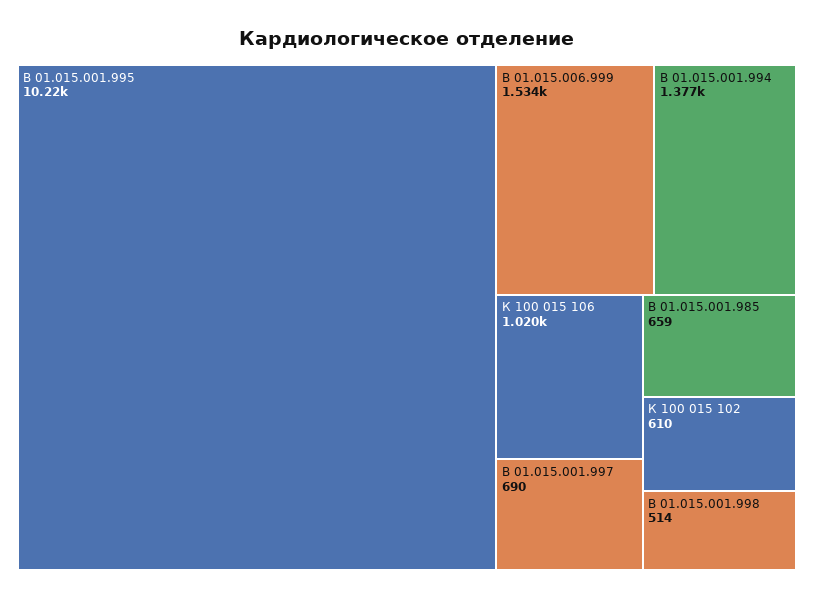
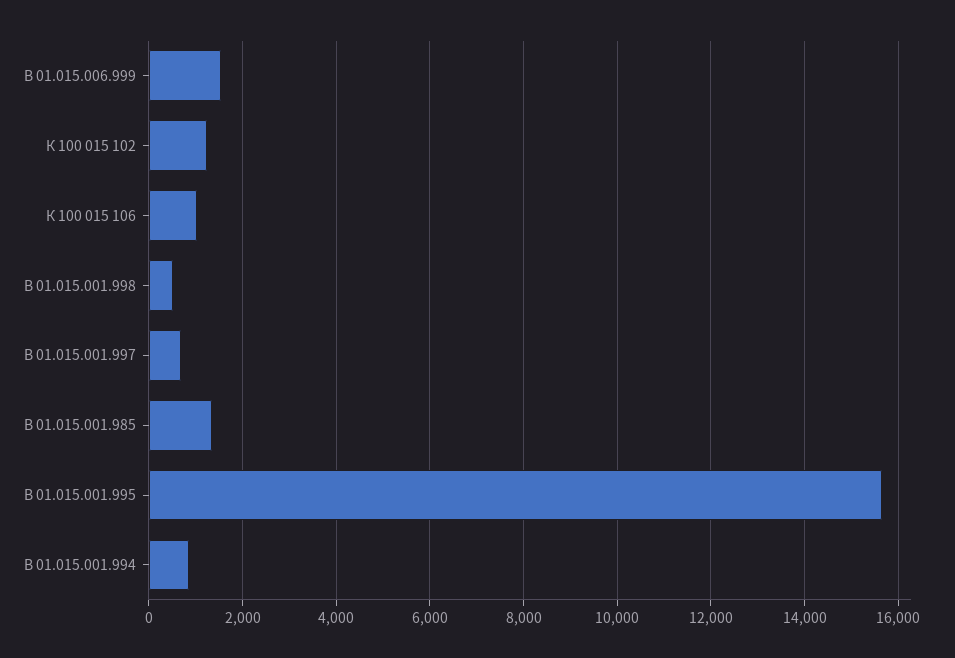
  {
-   "В 01.015.001.995": 10220,
+   "В 01.015.001.995": 15600,
    "В 01.015.006.999": 1534,
-   "В 01.015.001.994": 1377,
+   "В 01.015.001.994": 800,
    "К 100 015 106": 1020,
    "В 01.015.001.997": 690,
-   "В 01.015.001.985": 659,
+   "В 01.015.001.985": 1400,
-   "К 100 015 102": 610,
+   "К 100 015 102": 1200,
    "В 01.015.001.998": 514
  }

